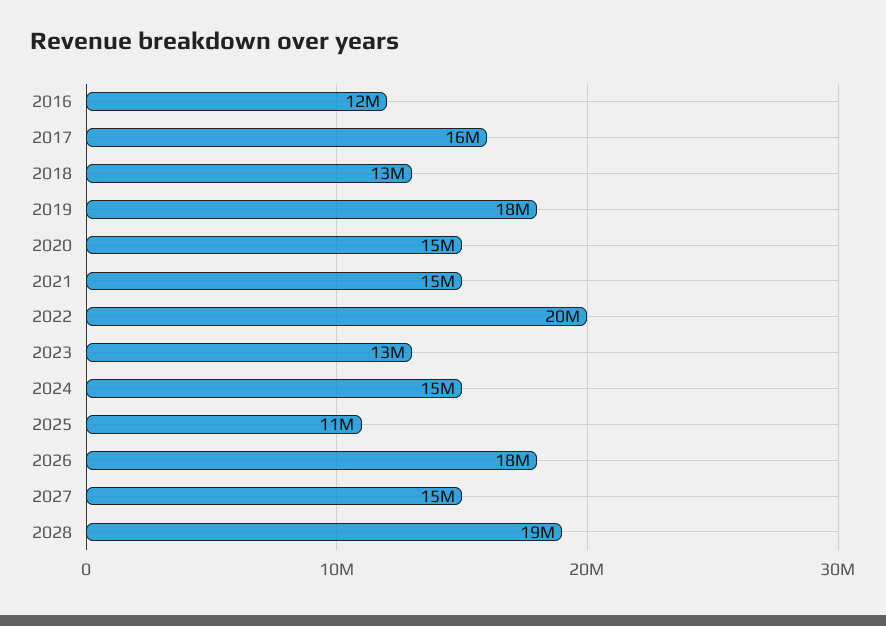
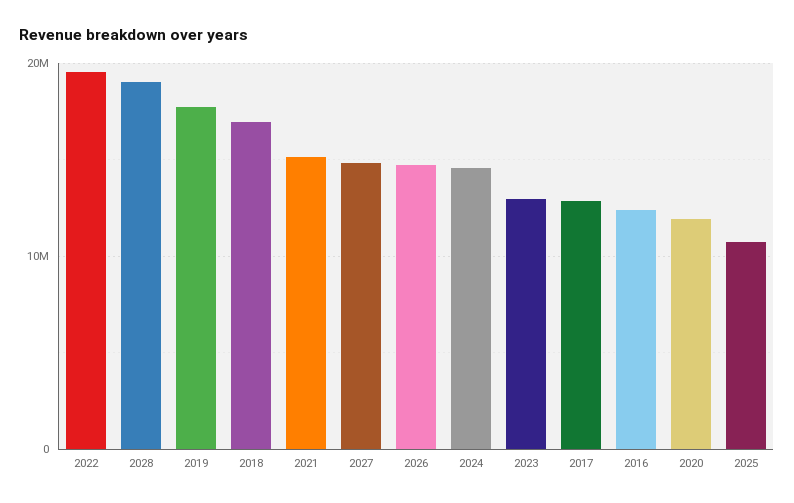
  {
    "2016": 12000000,
-   "2017": 16000000,
+   "2017": 13000000,
-   "2018": 13000000,
+   "2018": 17000000,
    "2019": 18000000,
-   "2020": 15000000,
+   "2020": 12000000,
    "2021": 15000000,
    "2022": 20000000,
    "2023": 13000000,
    "2024": 15000000,
    "2025": 11000000,
-   "2026": 18000000,
+   "2026": 15000000,
    "2027": 15000000,
    "2028": 19000000
  }

